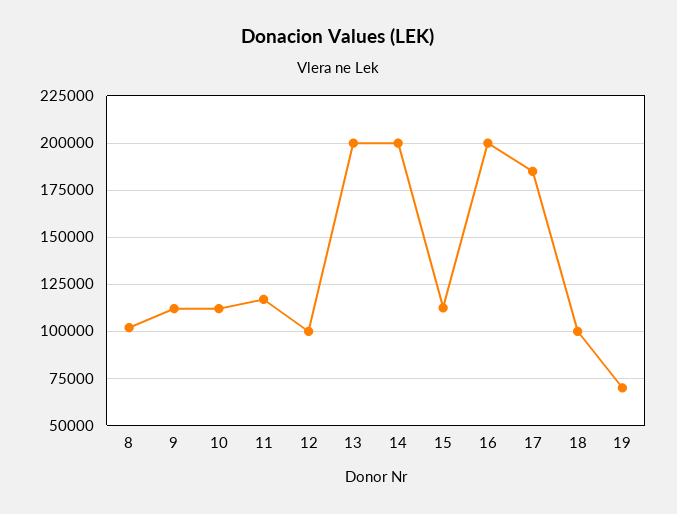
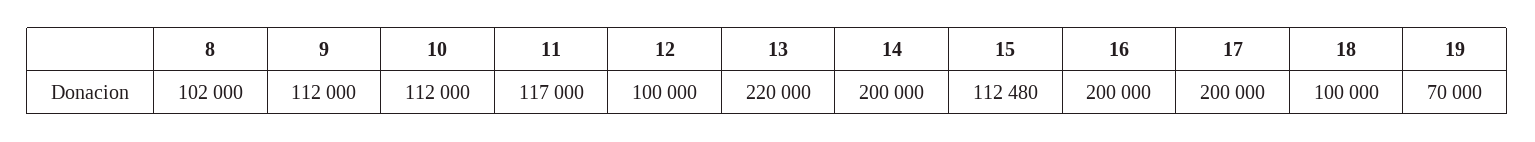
  {
    "8": 102000,
    "9": 112000,
    "10": 112000,
    "11": 117000,
    "12": 100000,
-   "13": 200000,
+   "13": 220000,
    "14": 200000,
    "15": 112480,
    "16": 200000,
-   "17": 185000,
+   "17": 200000,
    "18": 100000,
    "19": 70000
  }

